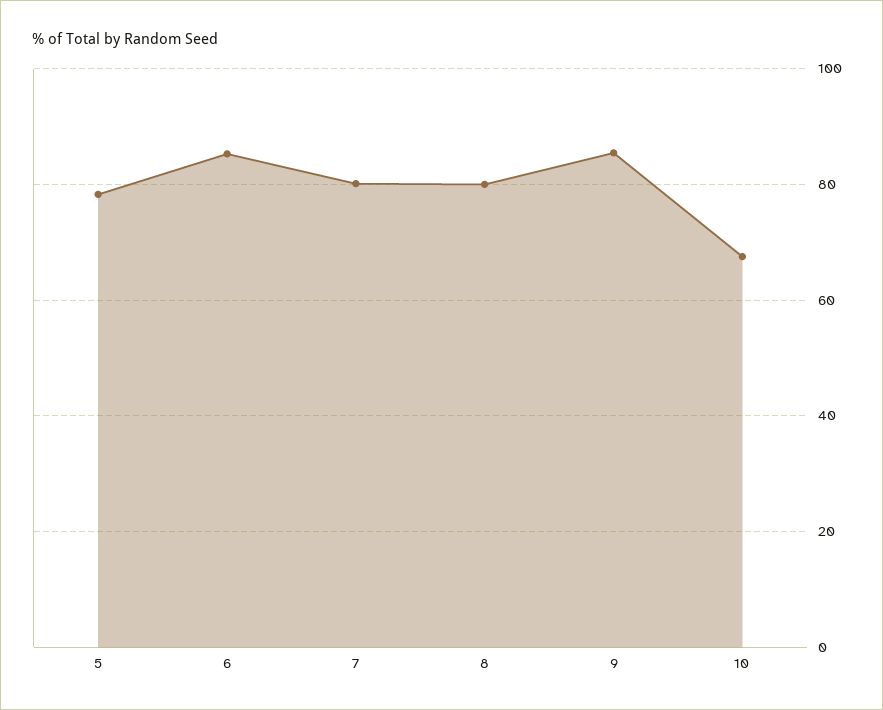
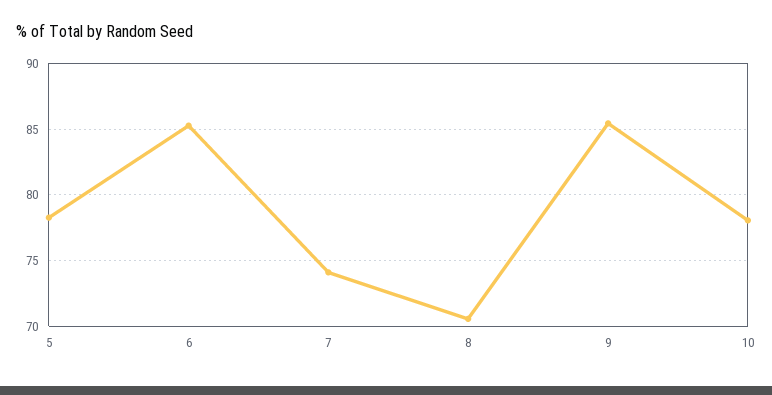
  {
    "5": 78.5,
    "6": 85.5,
-   "7": 80,
+   "7": 74,
-   "8": 80,
+   "8": 70.5,
    "9": 85.5,
-   "10": 68
+   "10": 78
  }

